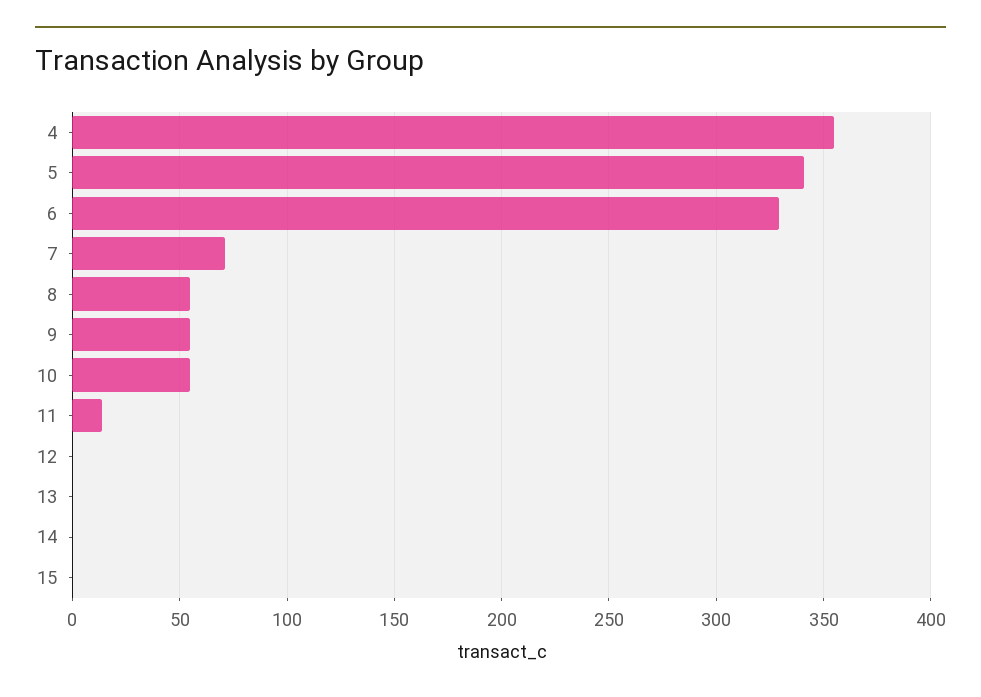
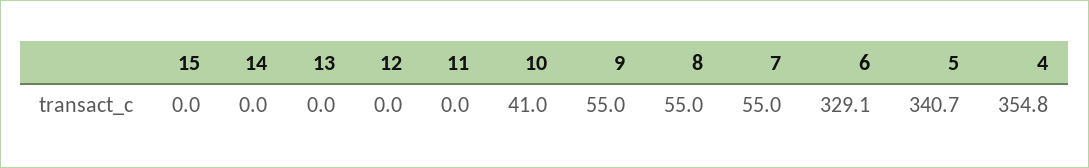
  {
    "4": 354.8,
    "5": 340.7,
    "6": 329.1,
-   "7": 70,
+   "7": 55,
    "8": 55,
    "9": 55,
-   "10": 55,
+   "10": 41,
-   "11": 15,
+   "11": 0,
    "12": 0,
    "13": 0,
    "14": 0,
    "15": 0
  }

